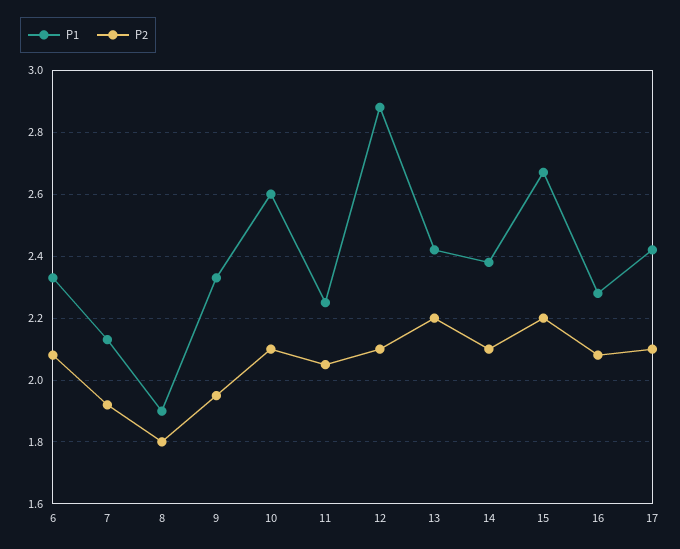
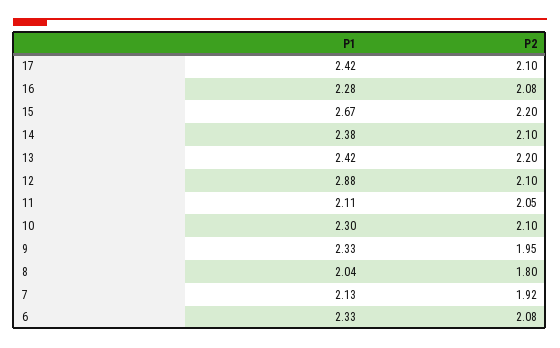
  {
    "P1": {
      "6": 2.33,
      "7": 2.13,
-     "8": 1.9,
+     "8": 2.04,
      "9": 2.33,
-     "10": 2.6,
+     "10": 2.3,
-     "11": 2.25,
+     "11": 2.11,
      "12": 2.88,
      "13": 2.42,
      "14": 2.38,
      "15": 2.67,
      "16": 2.28,
      "17": 2.42
    },
    "P2": {
      "6": 2.08,
      "7": 1.92,
      "8": 1.8,
      "9": 1.95,
      "10": 2.1,
      "11": 2.05,
      "12": 2.1,
      "13": 2.2,
      "14": 2.1,
      "15": 2.2,
      "16": 2.08,
      "17": 2.1
    }
  }

